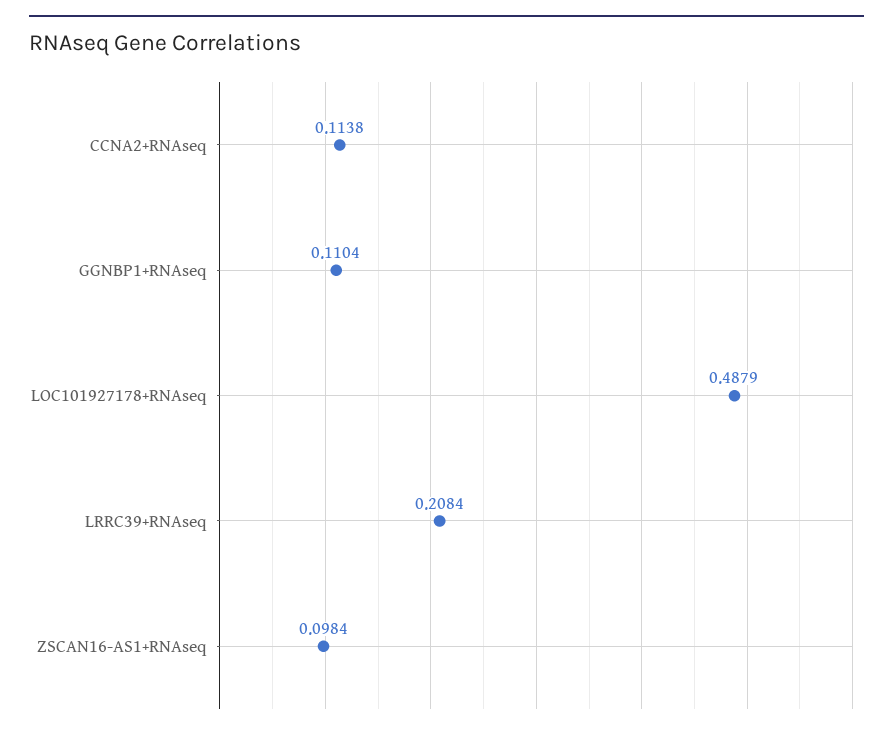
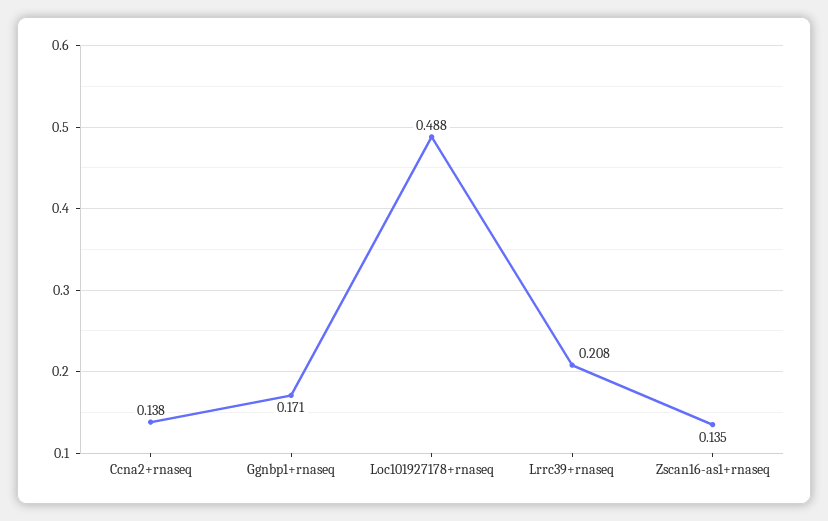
  {
-   "CCNA2+RNAseq": 0.1138,
+   "CCNA2+RNAseq": 0.138,
-   "GGNBP1+RNAseq": 0.1104,
+   "GGNBP1+RNAseq": 0.171,
    "LOC101927178+RNAseq": 0.4879,
    "LRRC39+RNAseq": 0.2084,
-   "ZSCAN16-AS1+RNAseq": 0.0984
+   "ZSCAN16-AS1+RNAseq": 0.135
  }

